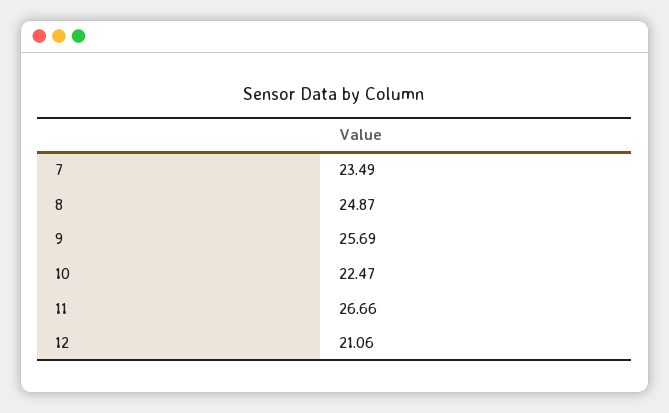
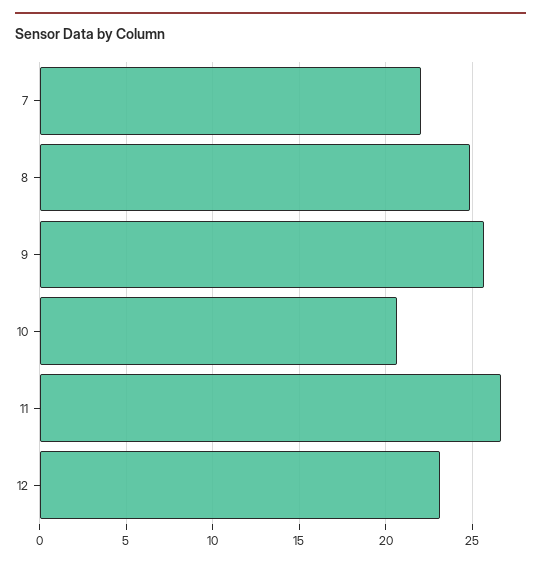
  {
-   "7": 23.49,
+   "7": 22,
    "8": 24.87,
    "9": 25.69,
-   "10": 22.47,
+   "10": 20.5,
    "11": 26.66,
-   "12": 21.06
+   "12": 23
  }

